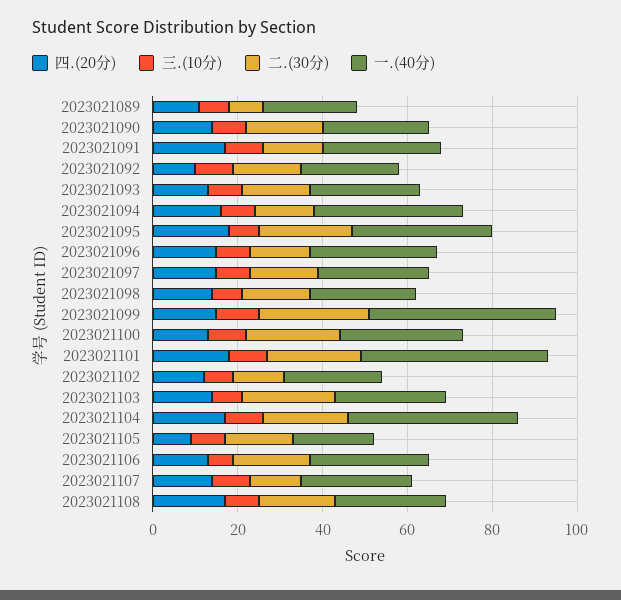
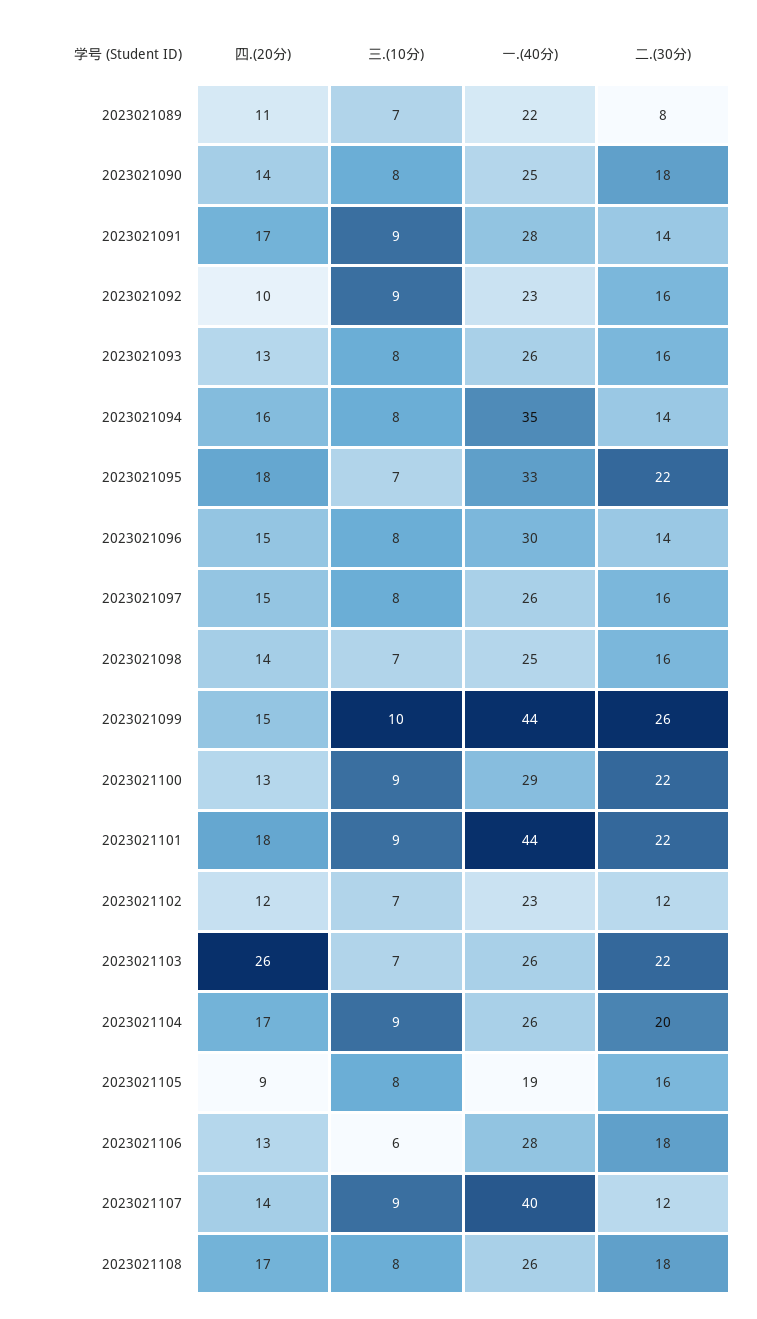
  {
    "四.(20分)": {
      "2023021089": 11,
      "2023021090": 14,
      "2023021091": 17,
      "2023021092": 10,
      "2023021093": 13,
      "2023021094": 16,
      "2023021095": 18,
      "2023021096": 15,
      "2023021097": 15,
      "2023021098": 14,
      "2023021099": 15,
      "2023021100": 13,
      "2023021101": 18,
      "2023021102": 12,
-     "2023021103": 15,
+     "2023021103": 26,
      "2023021104": 17,
      "2023021105": 9,
      "2023021106": 13,
      "2023021107": 14,
      "2023021108": 17
    },
    "三.(10分)": {
      "2023021089": 7,
      "2023021090": 8,
      "2023021091": 9,
      "2023021092": 9,
      "2023021093": 8,
      "2023021094": 8,
      "2023021095": 7,
      "2023021096": 8,
      "2023021097": 8,
      "2023021098": 7,
      "2023021099": 10,
      "2023021100": 9,
      "2023021101": 9,
      "2023021102": 7,
      "2023021103": 7,
      "2023021104": 9,
      "2023021105": 8,
      "2023021106": 6,
      "2023021107": 9,
      "2023021108": 8
    },
    "二.(30分)": {
      "2023021089": 8,
      "2023021090": 18,
      "2023021091": 14,
      "2023021092": 16,
      "2023021093": 16,
      "2023021094": 14,
      "2023021095": 22,
      "2023021096": 14,
      "2023021097": 16,
      "2023021098": 16,
      "2023021099": 26,
      "2023021100": 22,
      "2023021101": 22,
      "2023021102": 12,
      "2023021103": 22,
      "2023021104": 20,
      "2023021105": 16,
      "2023021106": 18,
      "2023021107": 12,
      "2023021108": 18
    },
    "一.(40分)": {
      "2023021089": 22,
      "2023021090": 25,
      "2023021091": 28,
      "2023021092": 23,
      "2023021093": 26,
      "2023021094": 35,
      "2023021095": 33,
      "2023021096": 30,
      "2023021097": 26,
      "2023021098": 25,
      "2023021099": 44,
      "2023021100": 29,
      "2023021101": 44,
      "2023021102": 23,
      "2023021103": 26,
-     "2023021104": 40,
+     "2023021104": 26,
      "2023021105": 19,
      "2023021106": 28,
-     "2023021107": 25,
+     "2023021107": 40,
      "2023021108": 26
    }
  }

